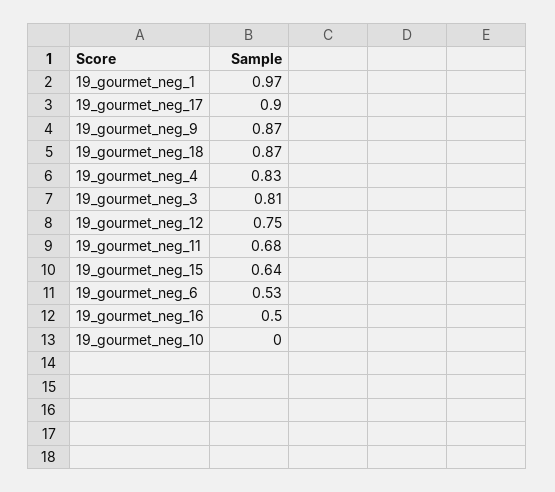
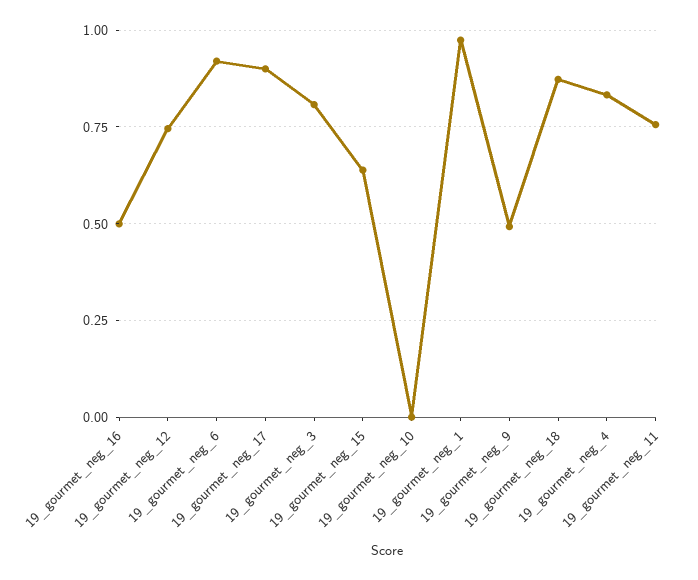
  {
    "19_gourmet_neg_1": 0.97,
    "19_gourmet_neg_17": 0.9,
-   "19_gourmet_neg_9": 0.87,
+   "19_gourmet_neg_9": 0.5,
    "19_gourmet_neg_18": 0.87,
    "19_gourmet_neg_4": 0.83,
    "19_gourmet_neg_3": 0.81,
    "19_gourmet_neg_12": 0.75,
-   "19_gourmet_neg_11": 0.68,
+   "19_gourmet_neg_11": 0.75,
    "19_gourmet_neg_15": 0.64,
-   "19_gourmet_neg_6": 0.53,
+   "19_gourmet_neg_6": 0.925,
    "19_gourmet_neg_16": 0.5,
    "19_gourmet_neg_10": 0
  }

